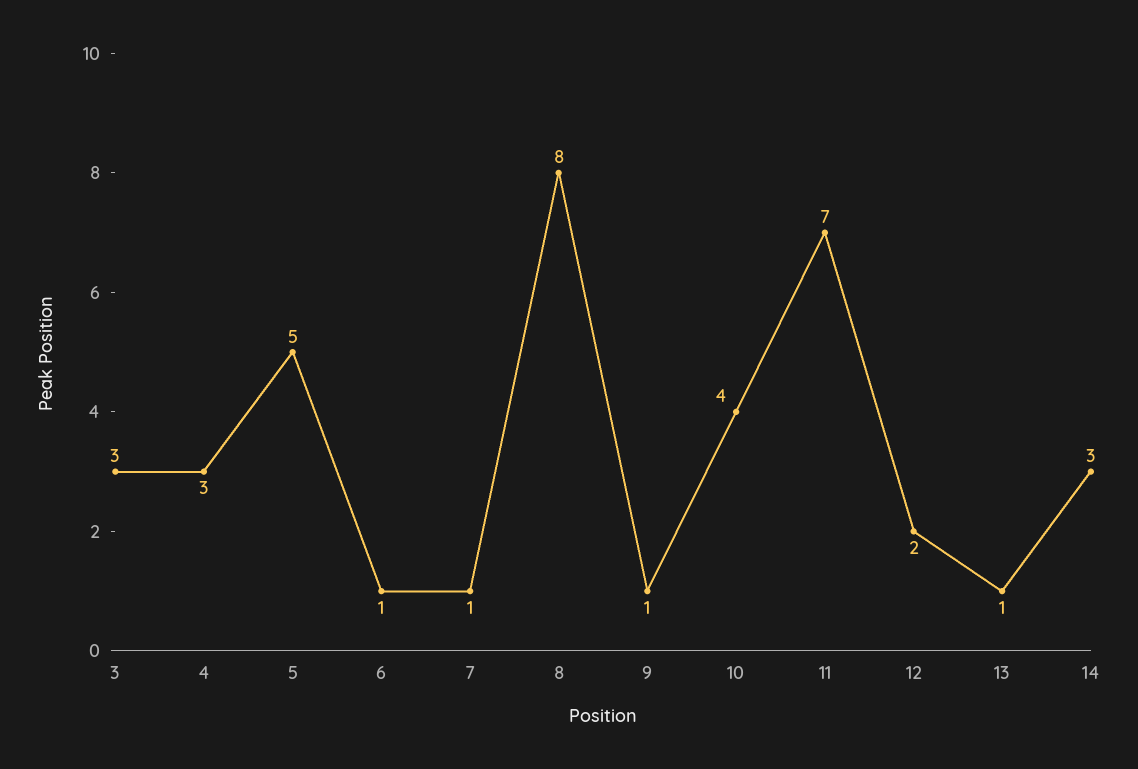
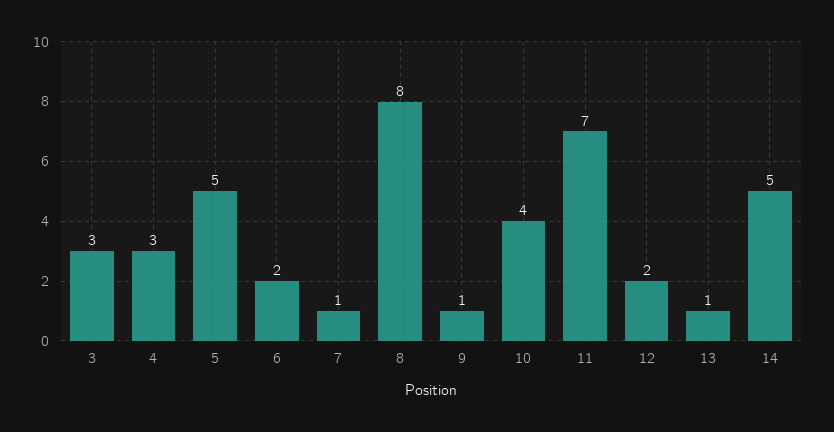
  {
    "3": 3,
    "4": 3,
    "5": 5,
-   "6": 1,
+   "6": 2,
    "7": 1,
    "8": 8,
    "9": 1,
    "10": 4,
    "11": 7,
    "12": 2,
    "13": 1,
-   "14": 3
+   "14": 5
  }

